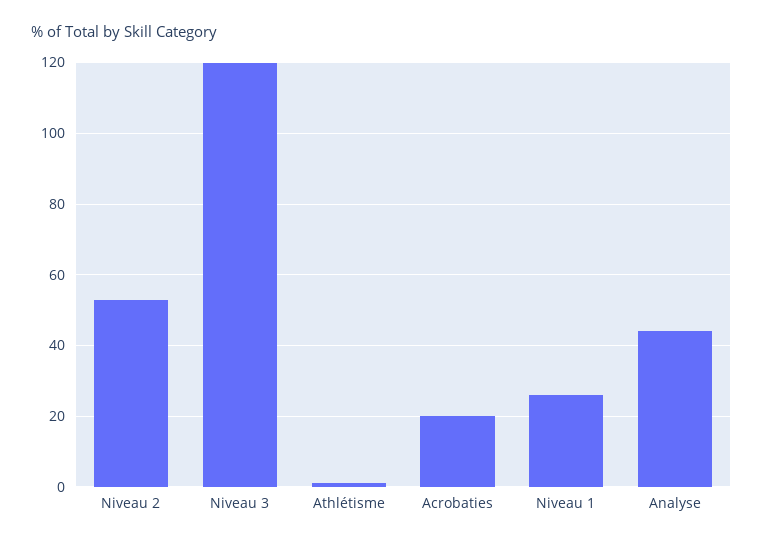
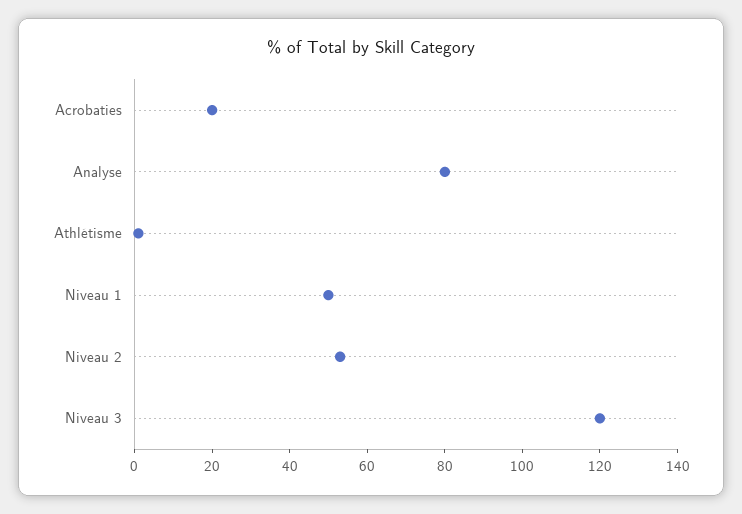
  {
    "Niveau 2": 55,
    "Niveau 3": 120,
    "Athlétisme": 0,
    "Acrobaties": 20,
-   "Niveau 1": 25,
+   "Niveau 1": 50,
-   "Analyse": 45
+   "Analyse": 80
  }

